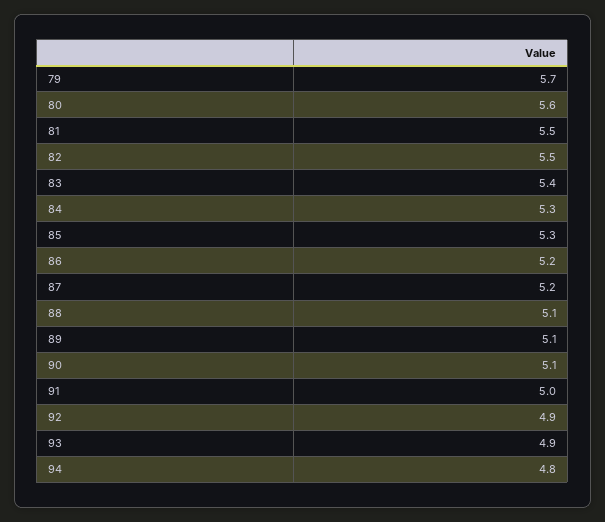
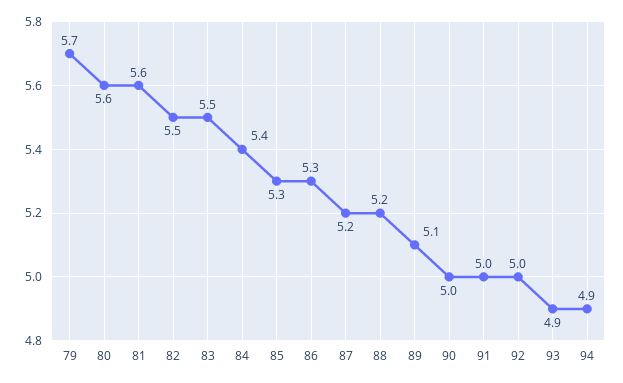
  {
    "79": 5.7,
    "80": 5.6,
-   "81": 5.5,
+   "81": 5.6,
    "82": 5.5,
-   "83": 5.4,
+   "83": 5.5,
-   "84": 5.3,
+   "84": 5.4,
    "85": 5.3,
-   "86": 5.2,
+   "86": 5.3,
    "87": 5.2,
-   "88": 5.1,
+   "88": 5.2,
    "89": 5.1,
-   "90": 5.1,
+   "90": 5,
    "91": 5,
-   "92": 4.9,
+   "92": 5,
    "93": 4.9,
-   "94": 4.8
+   "94": 4.9
  }

